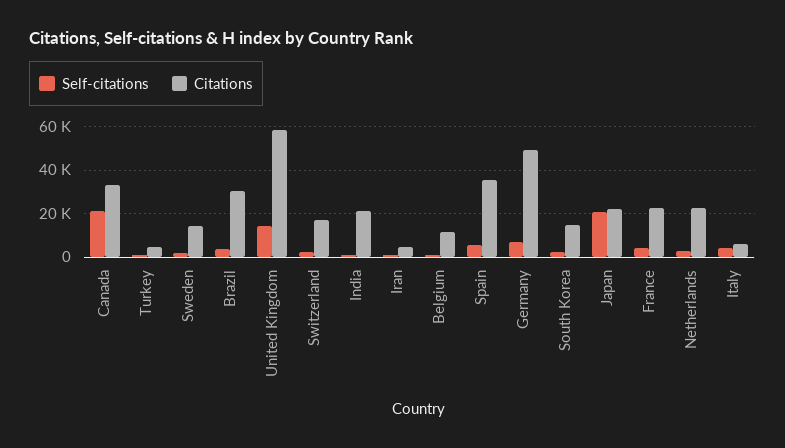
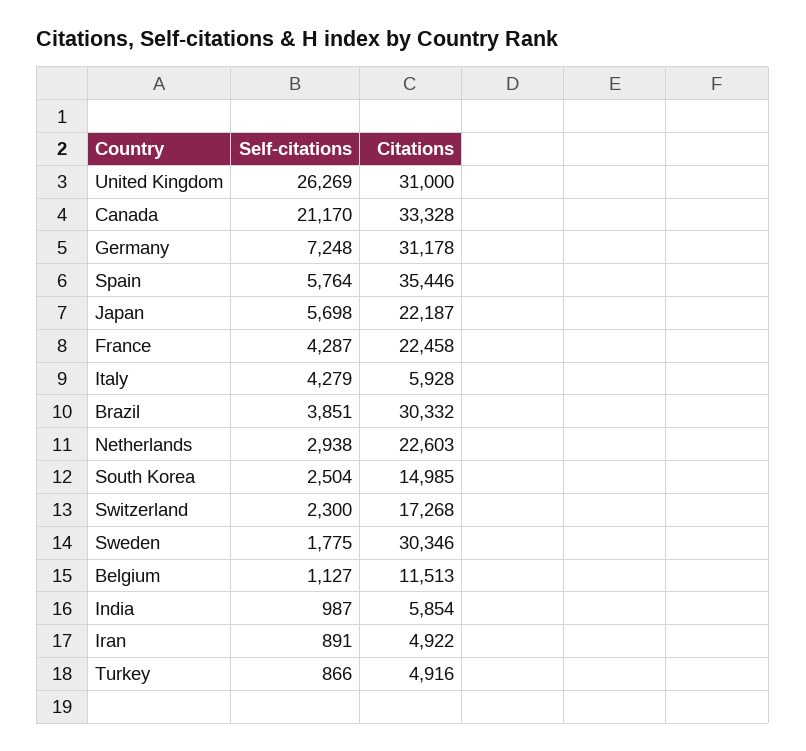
  {
    "Self-citations": {
      "Canada": 21170,
      "Turkey": 866,
      "Sweden": 1775,
      "Brazil": 3851,
-     "United Kingdom": 15000,
+     "United Kingdom": 26269,
      "Switzerland": 2300,
      "India": 987,
      "Iran": 891,
      "Belgium": 1127,
      "Spain": 5764,
      "Germany": 7248,
      "South Korea": 2504,
-     "Japan": 20000,
+     "Japan": 5698,
      "France": 4287,
      "Netherlands": 2938,
      "Italy": 4279
    },
    "Citations": {
      "Canada": 33328,
      "Turkey": 4916,
-     "Sweden": 15000,
+     "Sweden": 30346,
      "Brazil": 30332,
-     "United Kingdom": 60000,
+     "United Kingdom": 31000,
      "Switzerland": 17268,
-     "India": 20000,
+     "India": 5854,
      "Iran": 4922,
      "Belgium": 11513,
      "Spain": 35446,
-     "Germany": 50000,
+     "Germany": 31178,
      "South Korea": 14985,
      "Japan": 22187,
      "France": 22458,
      "Netherlands": 22603,
      "Italy": 5928
    }
  }

